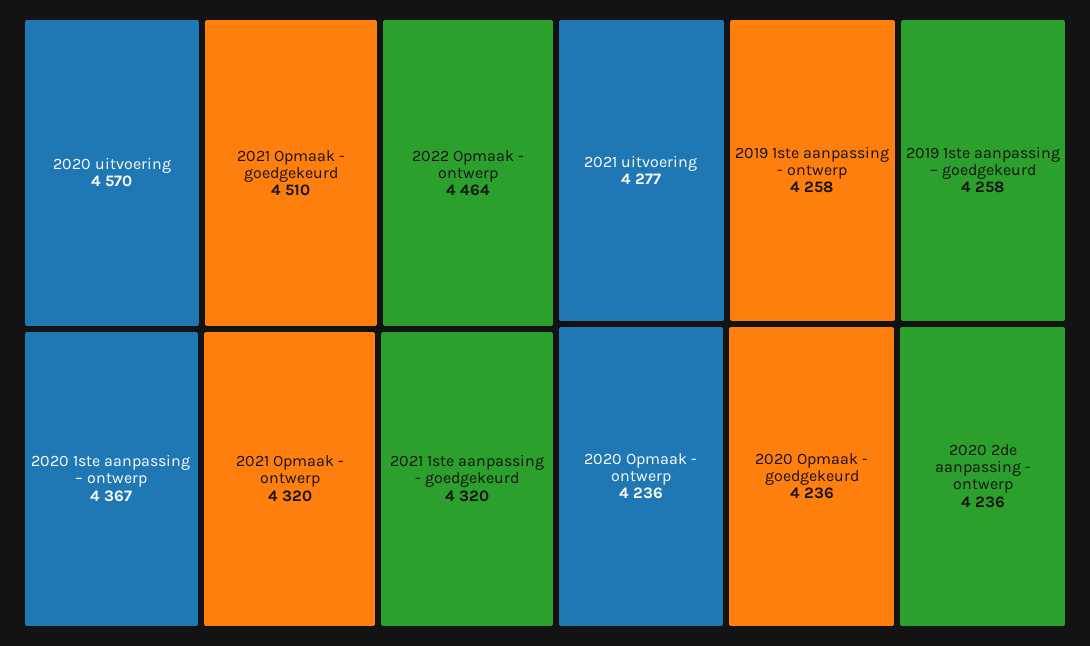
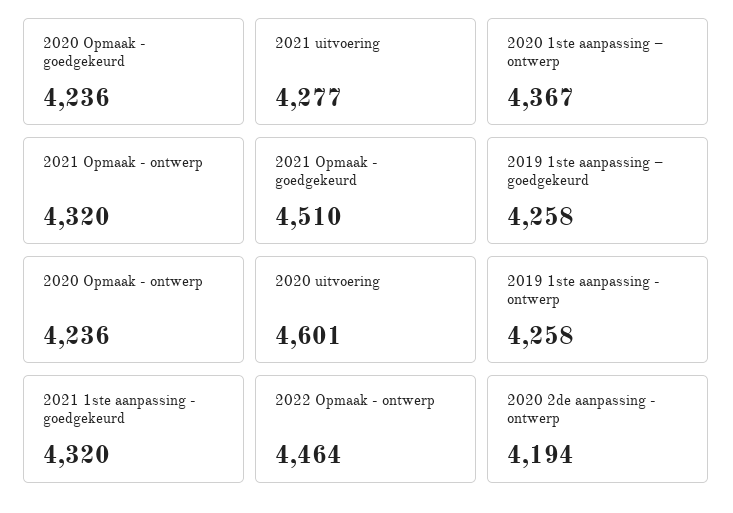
  {
-   "2020 uitvoering": 4570,
+   "2020 uitvoering": 4601,
    "2021 Opmaak - goedgekeurd": 4510,
    "2022 Opmaak - ontwerp": 4464,
    "2020 1ste aanpassing – ontwerp": 4367,
    "2021 Opmaak - ontwerp": 4320,
    "2021 1ste aanpassing - goedgekeurd": 4320,
    "2021 uitvoering": 4277,
    "2019 1ste aanpassing - ontwerp": 4258,
    "2019 1ste aanpassing – goedgekeurd": 4258,
    "2020 Opmaak - ontwerp": 4236,
    "2020 Opmaak - goedgekeurd": 4236,
-   "2020 2de aanpassing - ontwerp": 4236
+   "2020 2de aanpassing - ontwerp": 4194
  }

